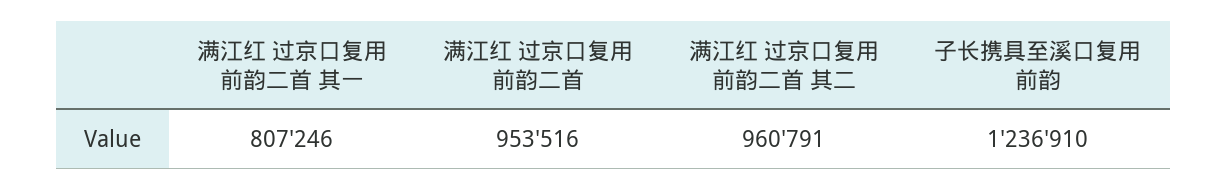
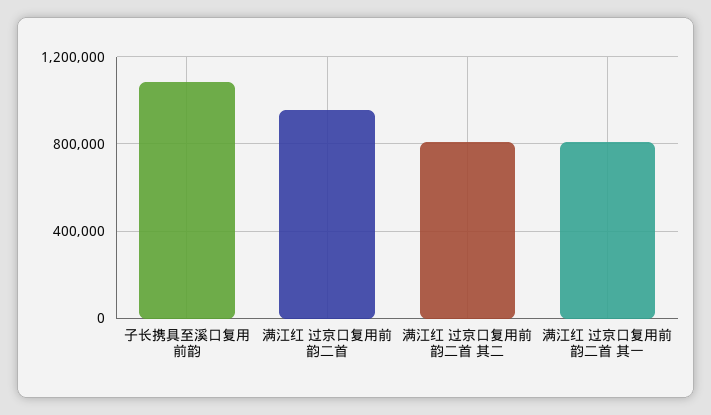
  {
    "满江红 过京口复用前韵二首 其一": 807246,
    "满江红 过京口复用前韵二首": 953516,
-   "满江红 过京口复用前韵二首 其二": 960791,
+   "满江红 过京口复用前韵二首 其二": 800000,
-   "子长携具至溪口复用前韵": 1236910
+   "子长携具至溪口复用前韵": 1100000
  }

